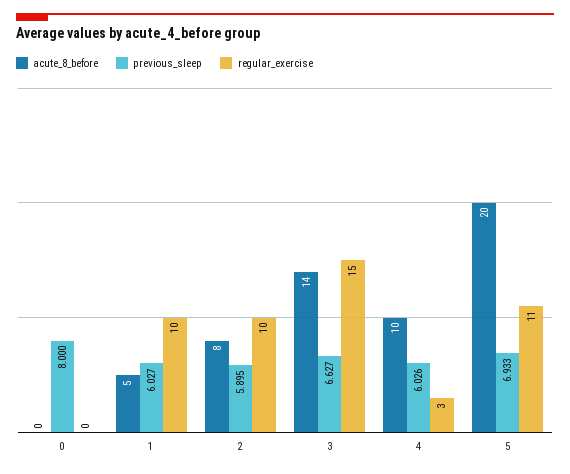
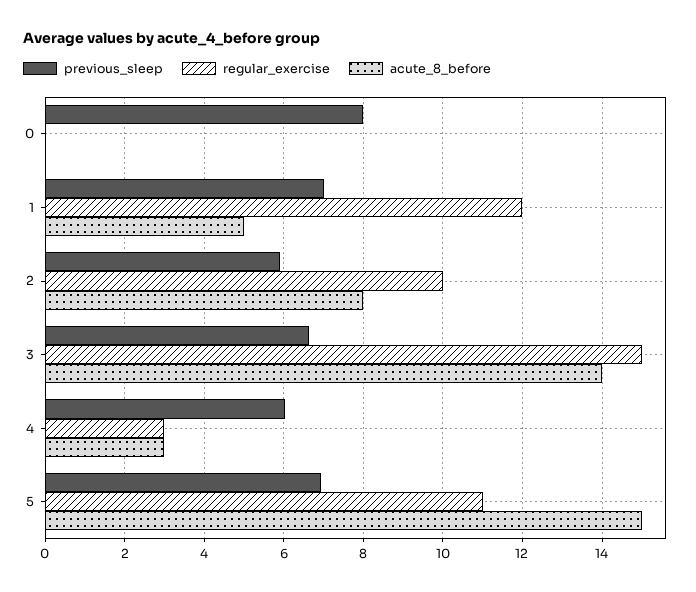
  {
    "acute_8_before": {
      "0": 0,
      "1": 5,
      "2": 8,
      "3": 14,
-     "4": 10,
+     "4": 3,
-     "5": 20
+     "5": 15
    },
    "previous_sleep": {
      "0": 8,
-     "1": 6.027,
+     "1": 7,
      "2": 5.895,
      "3": 6.627,
      "4": 6.026,
      "5": 6.933
    },
    "regular_exercise": {
      "0": 0,
-     "1": 10,
+     "1": 12,
      "2": 10,
      "3": 15,
      "4": 3,
      "5": 11
    }
  }

